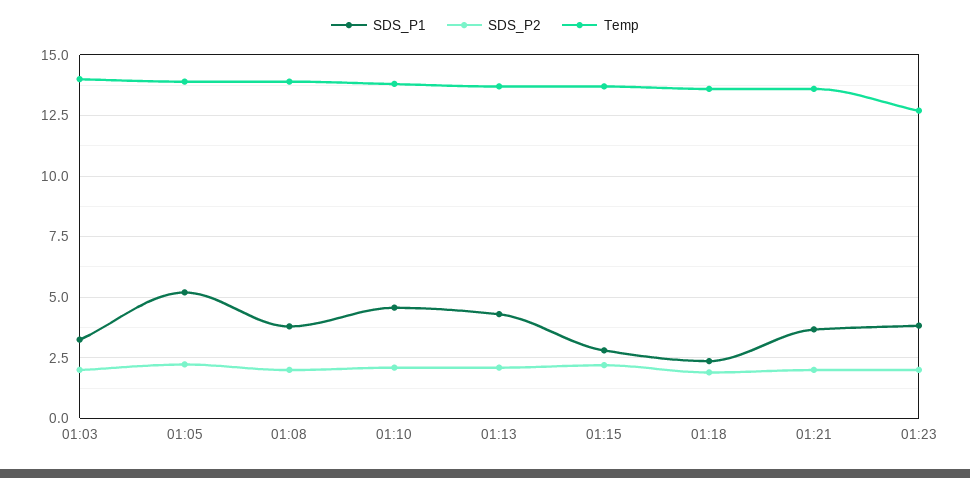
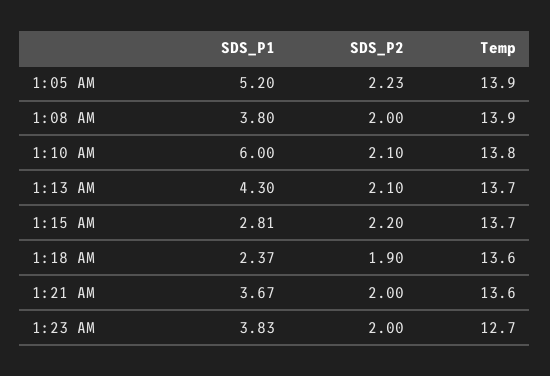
  {
    "SDS_P1": {
-     "01:03": 3.25,
      "01:05": 5.2,
      "01:08": 3.8,
-     "01:10": 4.5,
+     "01:10": 6,
      "01:13": 4.3,
      "01:15": 2.81,
      "01:18": 2.37,
      "01:21": 3.67,
      "01:23": 3.83
    },
    "SDS_P2": {
-     "01:03": 2,
      "01:05": 2.23,
      "01:08": 2,
      "01:10": 2.1,
      "01:13": 2.1,
      "01:15": 2.2,
      "01:18": 1.9,
      "01:21": 2,
      "01:23": 2
    },
    "Temp": {
-     "01:03": 14,
      "01:05": 13.9,
      "01:08": 13.9,
      "01:10": 13.8,
      "01:13": 13.7,
      "01:15": 13.7,
      "01:18": 13.6,
      "01:21": 13.6,
      "01:23": 12.7
    }
  }

